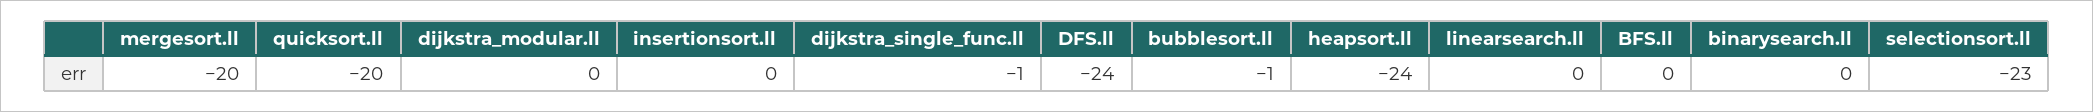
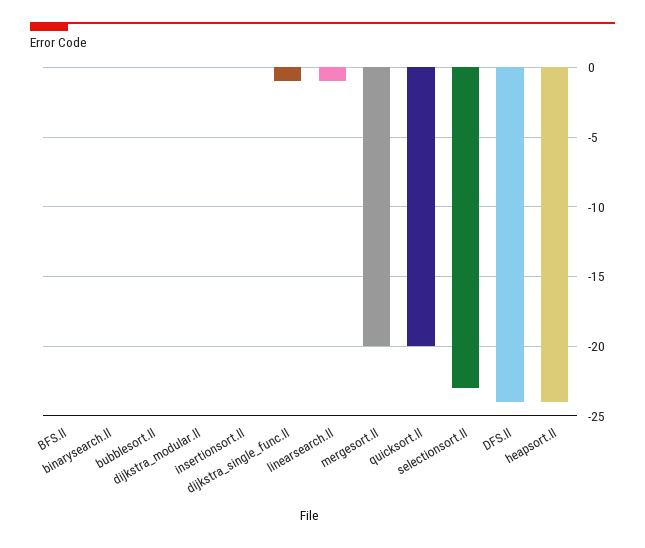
  {
    "mergesort.ll": -20,
    "quicksort.ll": -20,
    "dijkstra_modular.ll": 0,
    "insertionsort.ll": 0,
    "dijkstra_single_func.ll": -1,
    "DFS.ll": -24,
-   "bubblesort.ll": -1,
+   "bubblesort.ll": 0,
    "heapsort.ll": -24,
-   "linearsearch.ll": 0,
+   "linearsearch.ll": -1,
    "BFS.ll": 0,
    "binarysearch.ll": 0,
    "selectionsort.ll": -23
  }

